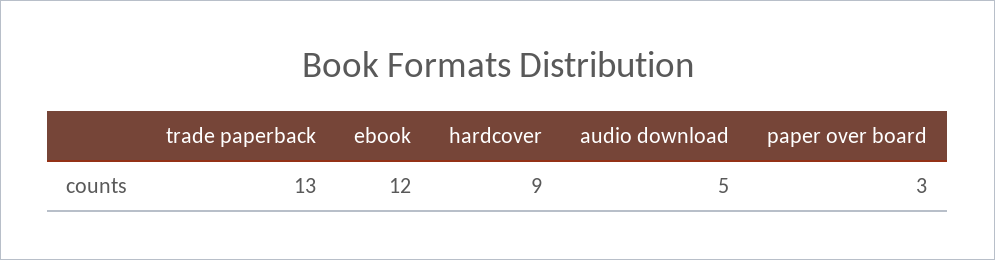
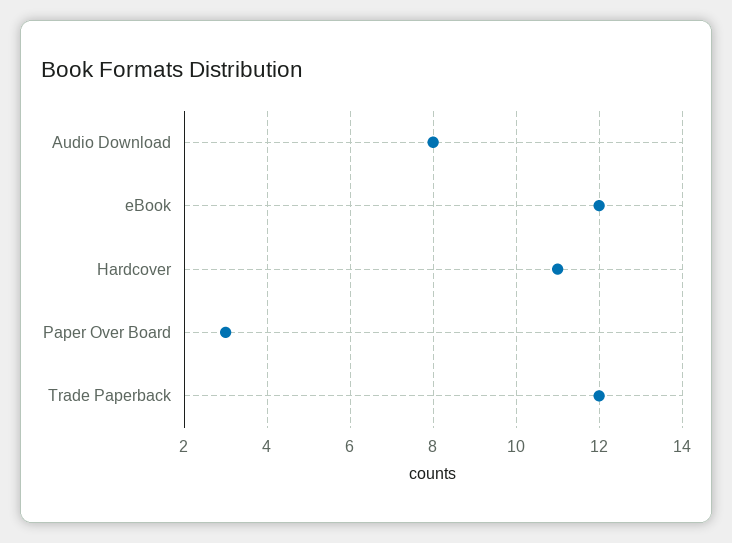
  {
-   "trade paperback": 13,
+   "trade paperback": 12,
    "ebook": 12,
-   "hardcover": 9,
+   "hardcover": 11,
-   "audio download": 5,
+   "audio download": 8,
    "paper over board": 3
  }

